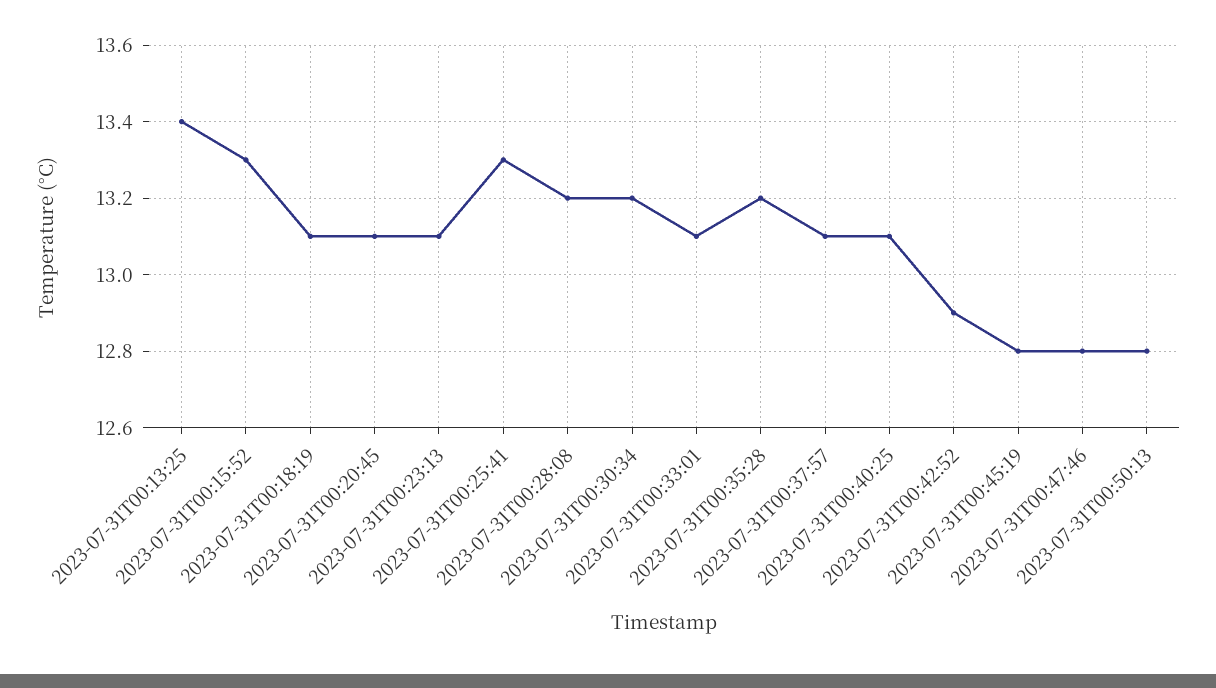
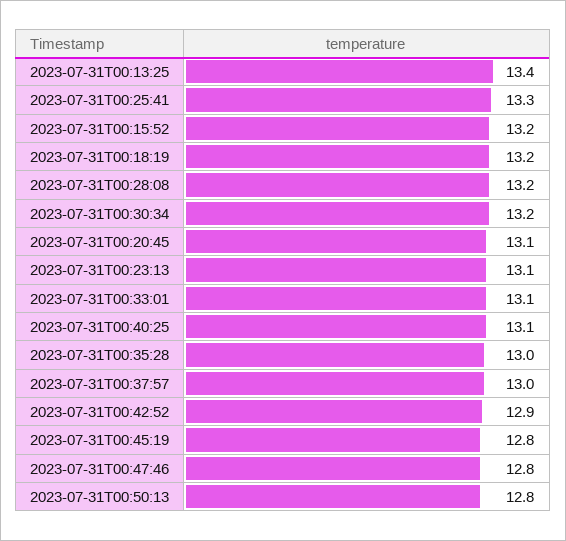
  {
    "2023-07-31T00:13:25": 13.4,
-   "2023-07-31T00:15:52": 13.3,
+   "2023-07-31T00:15:52": 13.2,
-   "2023-07-31T00:18:19": 13.1,
+   "2023-07-31T00:18:19": 13.2,
    "2023-07-31T00:20:45": 13.1,
    "2023-07-31T00:23:13": 13.1,
    "2023-07-31T00:25:41": 13.3,
    "2023-07-31T00:28:08": 13.2,
    "2023-07-31T00:30:34": 13.2,
    "2023-07-31T00:33:01": 13.1,
-   "2023-07-31T00:35:28": 13.2,
+   "2023-07-31T00:35:28": 13,
-   "2023-07-31T00:37:57": 13.1,
+   "2023-07-31T00:37:57": 13,
    "2023-07-31T00:40:25": 13.1,
    "2023-07-31T00:42:52": 12.9,
    "2023-07-31T00:45:19": 12.8,
    "2023-07-31T00:47:46": 12.8,
    "2023-07-31T00:50:13": 12.8
  }

